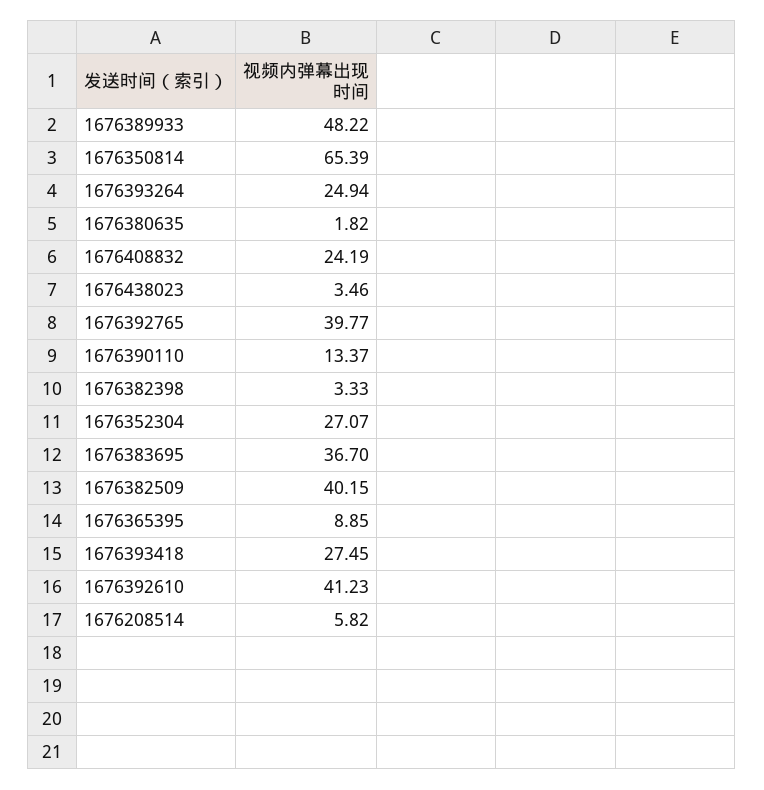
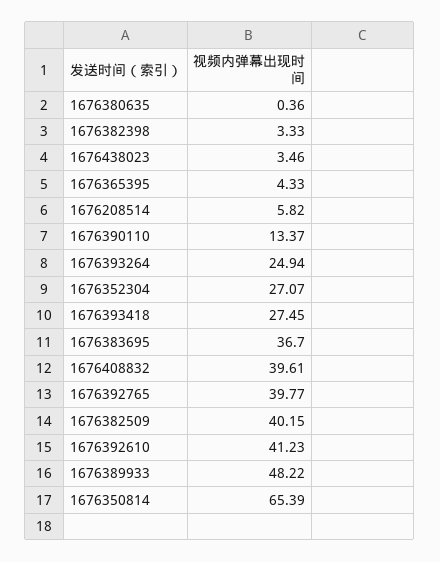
  {
    "1676389933": 48.22,
    "1676350814": 65.39,
    "1676393264": 24.94,
-   "1676380635": 1.82,
+   "1676380635": 0.36,
-   "1676408832": 24.19,
+   "1676408832": 39.61,
    "1676438023": 3.46,
    "1676392765": 39.77,
    "1676390110": 13.37,
    "1676382398": 3.33,
    "1676352304": 27.07,
    "1676383695": 36.7,
    "1676382509": 40.15,
-   "1676365395": 8.85,
+   "1676365395": 4.33,
    "1676393418": 27.45,
    "1676392610": 41.23,
    "1676208514": 5.82
  }

